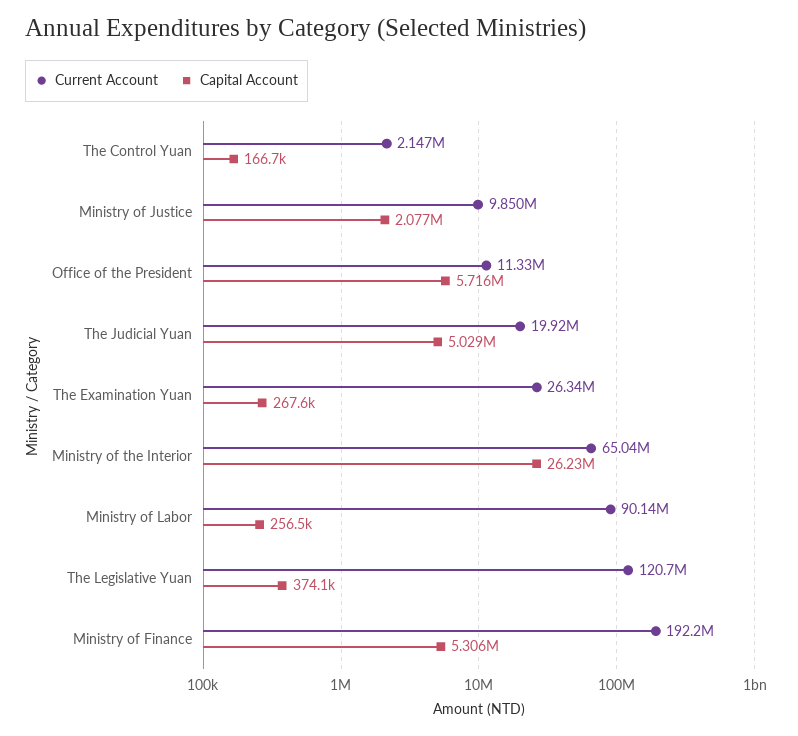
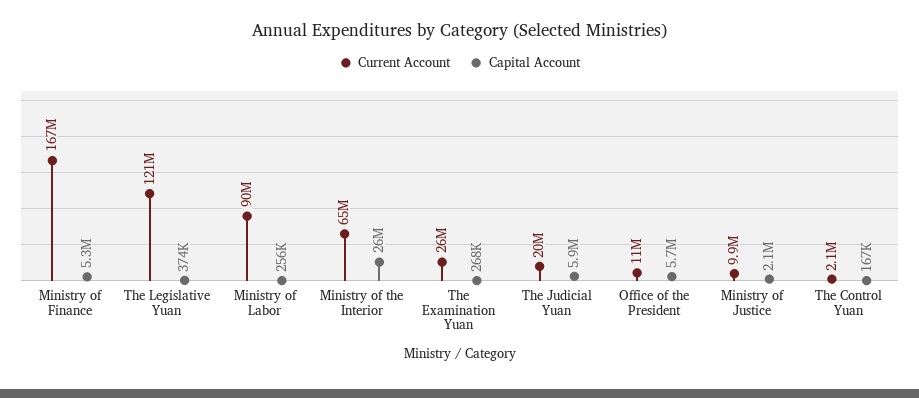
  {
    "Current Account": {
      "The Control Yuan": 2147000,
      "Ministry of Justice": 9850000,
      "Office of the President": 11330000,
      "The Judicial Yuan": 19920000,
      "The Examination Yuan": 26340000,
      "Ministry of the Interior": 65040000,
      "Ministry of Labor": 90140000,
      "The Legislative Yuan": 120700000,
-     "Ministry of Finance": 192200000
+     "Ministry of Finance": 167000000
    },
    "Capital Account": {
      "The Control Yuan": 166700,
      "Ministry of Justice": 2077000,
      "Office of the President": 5716000,
-     "The Judicial Yuan": 5029000,
+     "The Judicial Yuan": 5900000,
      "The Examination Yuan": 267600,
      "Ministry of the Interior": 26230000,
      "Ministry of Labor": 256500,
      "The Legislative Yuan": 374100,
      "Ministry of Finance": 5306000
    }
  }

